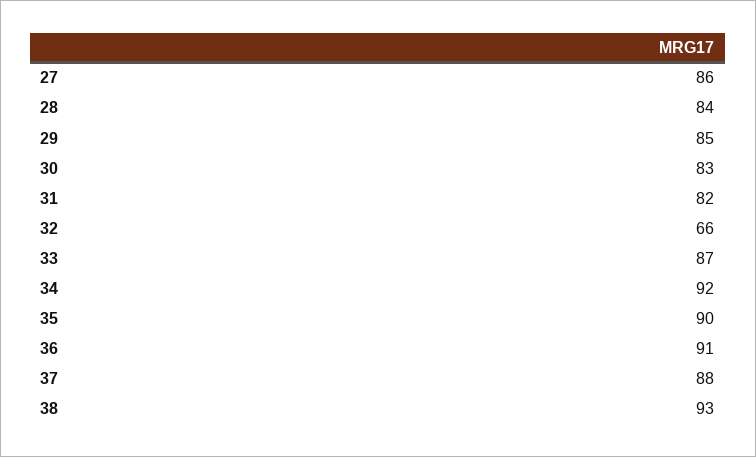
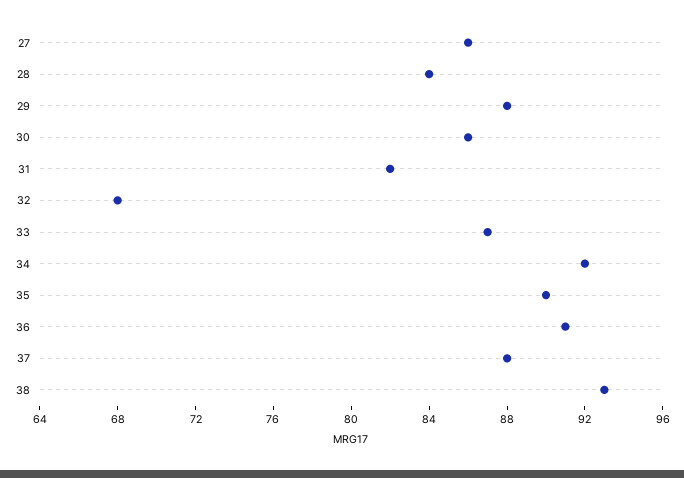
  {
    "27": 86,
    "28": 84,
-   "29": 85,
+   "29": 88,
-   "30": 83,
+   "30": 86,
    "31": 82,
-   "32": 66,
+   "32": 68,
    "33": 87,
    "34": 92,
    "35": 90,
    "36": 91,
    "37": 88,
    "38": 93
  }

